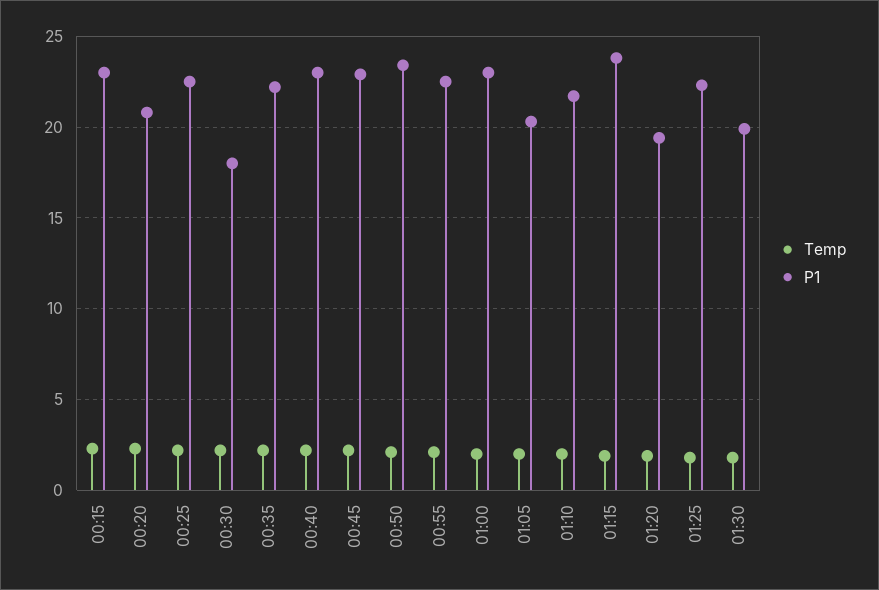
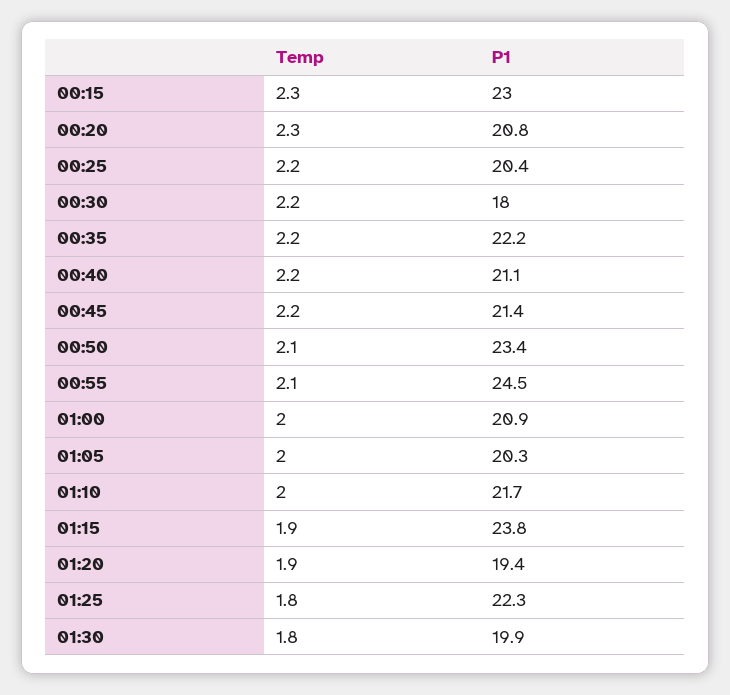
  {
    "Temp": {
      "00:15": 2.3,
      "00:20": 2.3,
      "00:25": 2.2,
      "00:30": 2.2,
      "00:35": 2.2,
      "00:40": 2.2,
      "00:45": 2.2,
      "00:50": 2.1,
      "00:55": 2.1,
      "01:00": 2,
      "01:05": 2,
      "01:10": 2,
      "01:15": 1.9,
      "01:20": 1.9,
      "01:25": 1.8,
      "01:30": 1.8
    },
    "P1": {
      "00:15": 23,
      "00:20": 20.8,
-     "00:25": 22.5,
+     "00:25": 20.4,
      "00:30": 18,
      "00:35": 22.2,
-     "00:40": 23,
+     "00:40": 21.1,
-     "00:45": 23,
+     "00:45": 21.4,
      "00:50": 23.4,
-     "00:55": 22.5,
+     "00:55": 24.5,
-     "01:00": 23,
+     "01:00": 20.9,
      "01:05": 20.3,
      "01:10": 21.7,
      "01:15": 23.8,
      "01:20": 19.4,
      "01:25": 22.3,
      "01:30": 19.9
    }
  }

